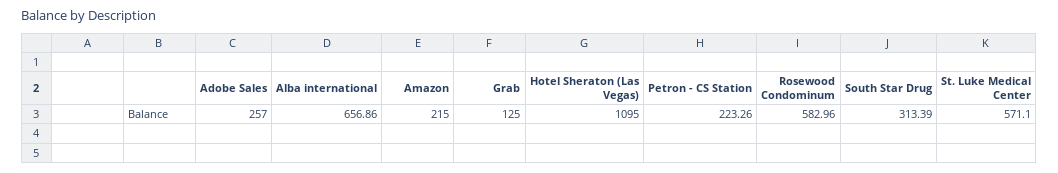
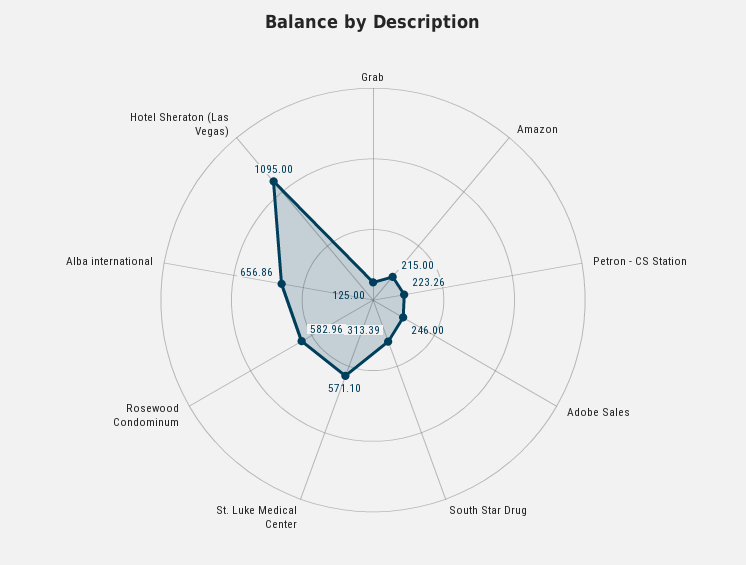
  {
-   "Adobe Sales": 257,
+   "Adobe Sales": 246,
    "Alba international": 656.86,
    "Amazon": 215,
    "Grab": 125,
    "Hotel Sheraton (Las Vegas)": 1095,
    "Petron - CS Station": 223.26,
    "Rosewood Condominum": 582.96,
    "South Star Drug": 313.39,
    "St. Luke Medical Center": 571.1
  }

